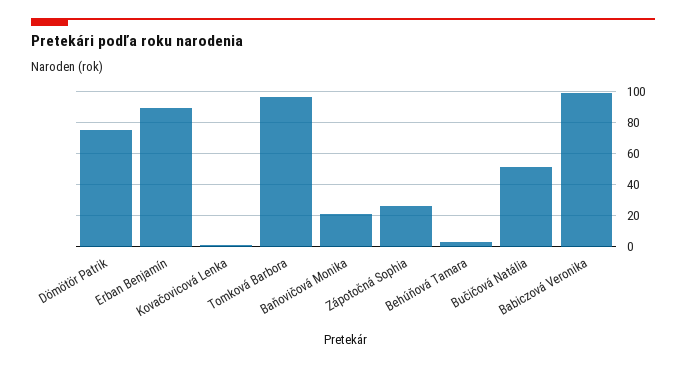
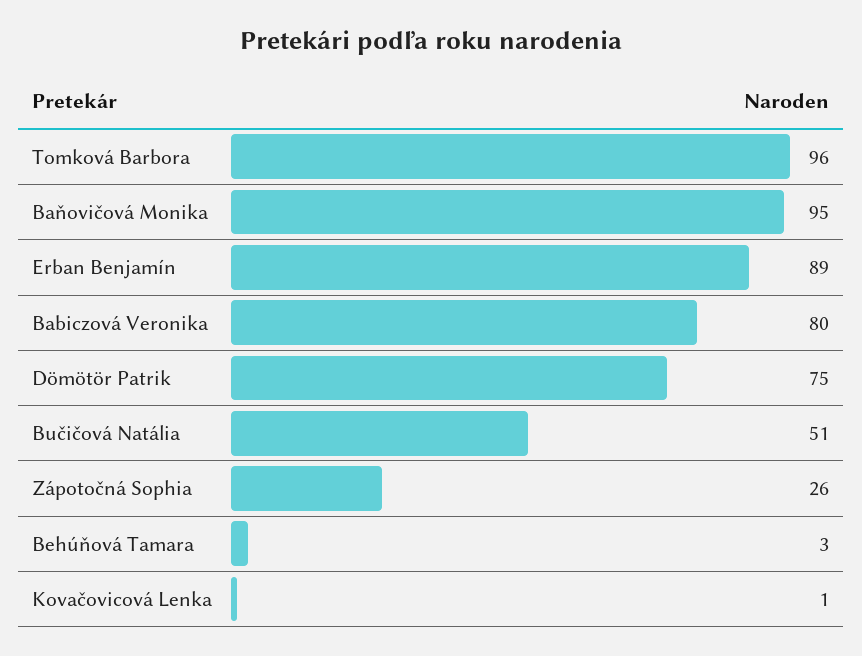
  {
    "Dömötör Patrik": 75,
    "Erban Benjamín": 89,
    "Kovačovicová Lenka": 1,
    "Tomková Barbora": 96,
-   "Baňovičová Monika": 20,
+   "Baňovičová Monika": 95,
    "Zápotočná Sophia": 26,
    "Behúňová Tamara": 3,
    "Bučičová Natália": 51,
-   "Babiczová Veronika": 100
+   "Babiczová Veronika": 80
  }

